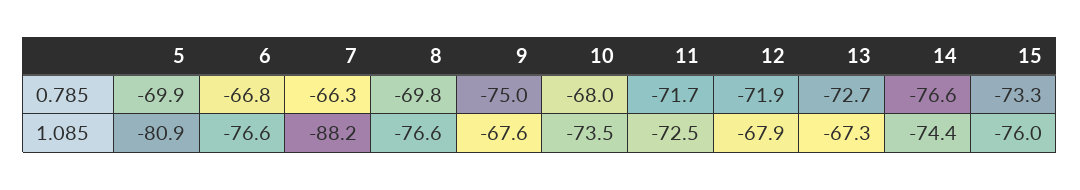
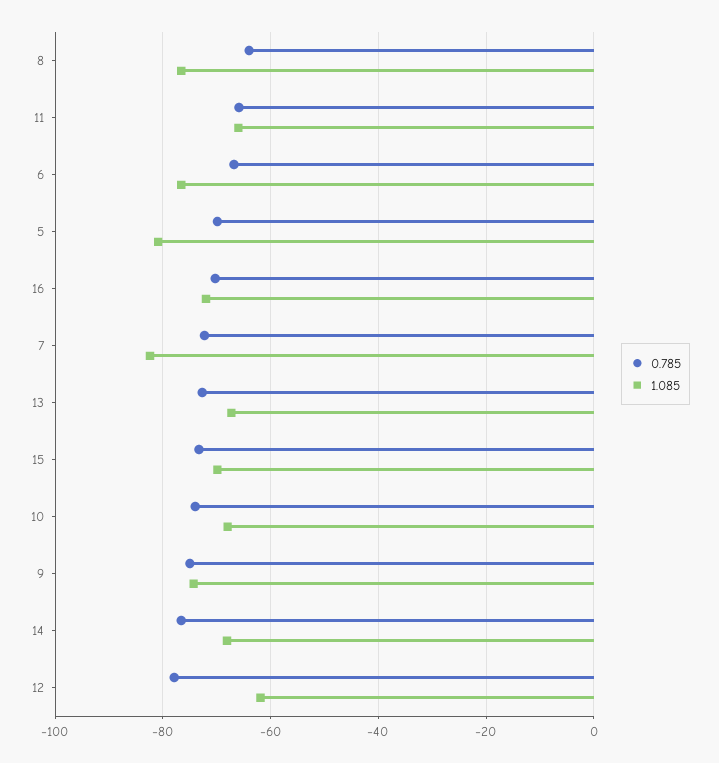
  {
    "0.785": {
      "5": -69.9,
      "6": -66.8,
-     "7": -66.3,
+     "7": -72,
-     "8": -69.8,
+     "8": -64,
      "9": -75,
-     "10": -68,
+     "10": -74,
-     "11": -71.7,
+     "11": -66,
-     "12": -71.9,
+     "12": -78,
      "13": -72.7,
      "14": -76.6,
-     "15": -73.3
+     "15": -73.3,
+     "16": -70
    },
    "1.085": {
      "5": -80.9,
      "6": -76.6,
-     "7": -88.2,
+     "7": -82,
      "8": -76.6,
-     "9": -67.6,
+     "9": -74,
-     "10": -73.5,
+     "10": -68,
-     "11": -72.5,
+     "11": -66,
-     "12": -67.9,
+     "12": -62,
      "13": -67.3,
-     "14": -74.4,
+     "14": -68,
-     "15": -76
+     "15": -70,
+     "16": -72
    }
  }

